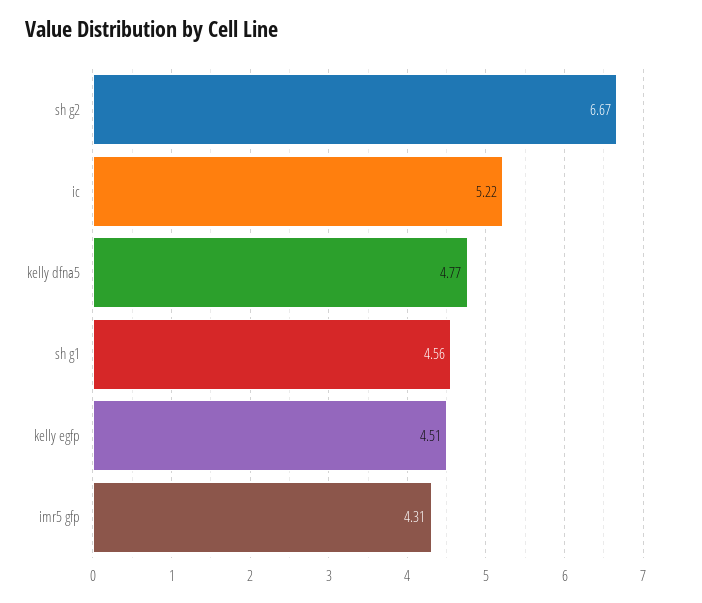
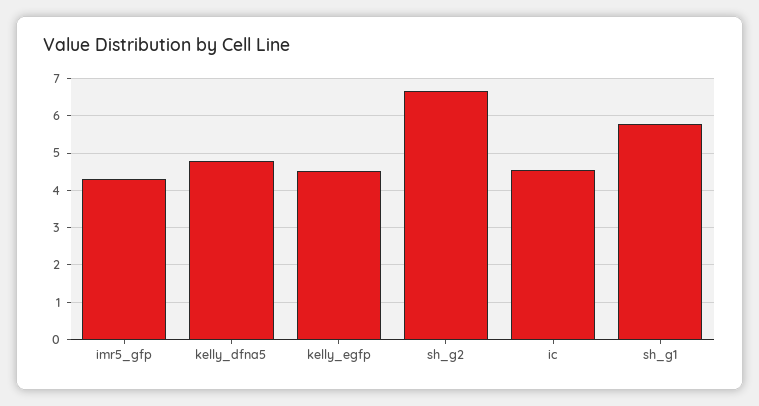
  {
    "sh g2": 6.67,
-   "ic": 5.22,
+   "ic": 4.6,
    "kelly dfna5": 4.77,
-   "sh g1": 4.56,
+   "sh g1": 5.8,
    "kelly egfp": 4.51,
    "imr5 gfp": 4.31
  }

